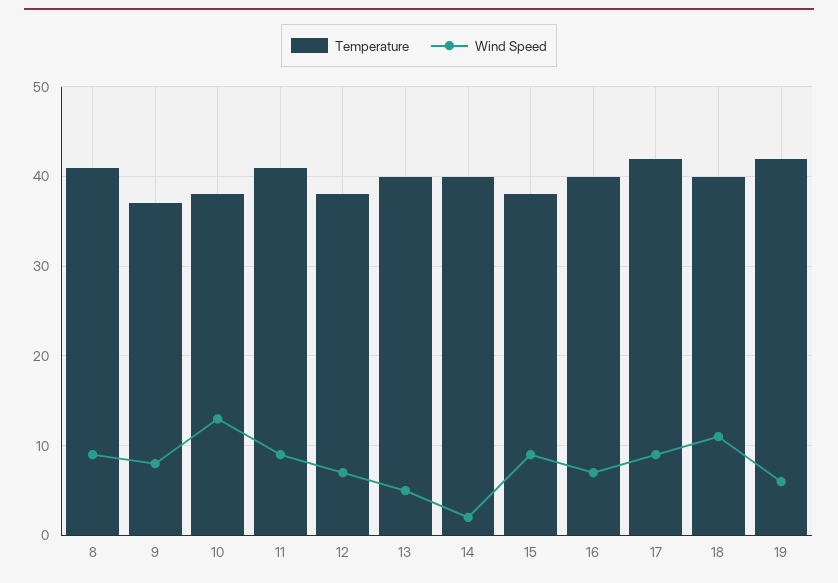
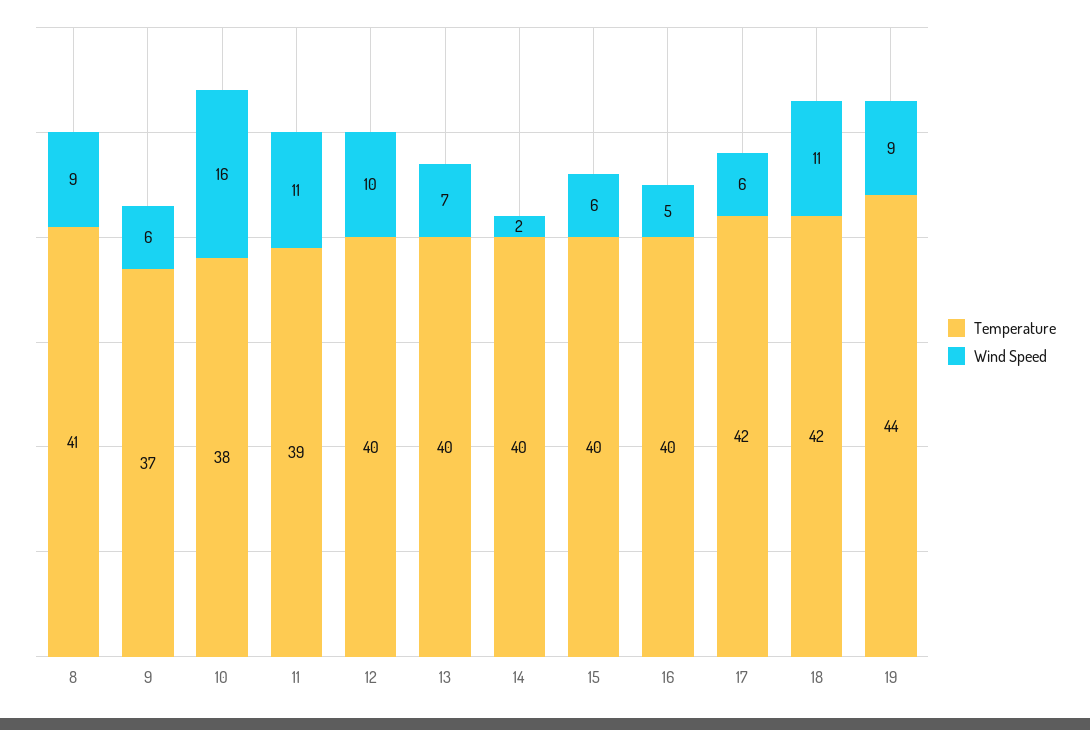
  {
    "Temperature": {
      "8": 41,
      "9": 37,
      "10": 38,
-     "11": 41,
+     "11": 39,
-     "12": 38,
+     "12": 40,
      "13": 40,
      "14": 40,
-     "15": 38,
+     "15": 40,
      "16": 40,
      "17": 42,
-     "18": 40,
+     "18": 42,
-     "19": 42
+     "19": 44
    },
    "Wind Speed": {
      "8": 9,
-     "9": 8,
+     "9": 6,
-     "10": 13,
+     "10": 16,
-     "11": 9,
+     "11": 11,
-     "12": 7,
+     "12": 10,
-     "13": 5,
+     "13": 7,
      "14": 2,
-     "15": 9,
+     "15": 6,
-     "16": 7,
+     "16": 5,
-     "17": 9,
+     "17": 6,
      "18": 11,
-     "19": 6
+     "19": 9
    }
  }

